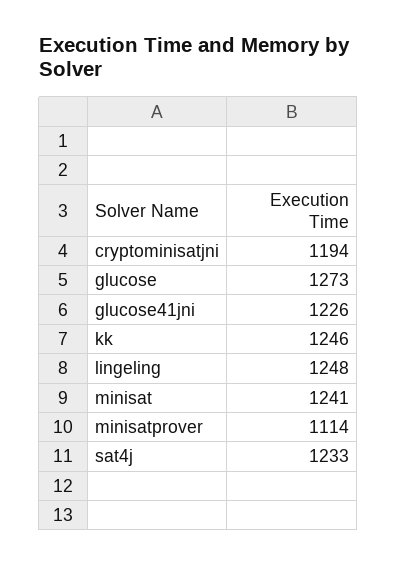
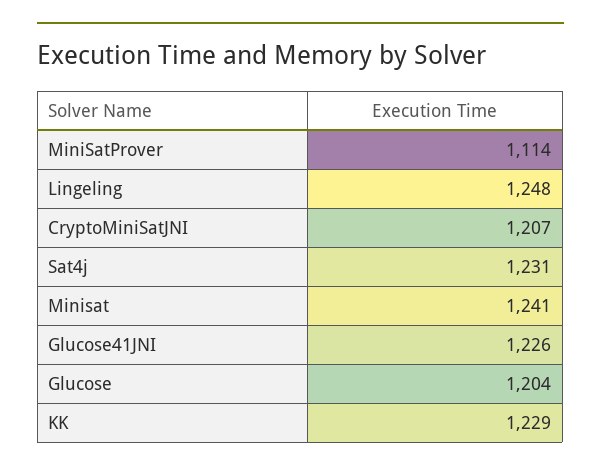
  {
-   "cryptominisatjni": 1194,
+   "cryptominisatjni": 1207,
-   "glucose": 1273,
+   "glucose": 1204,
    "glucose41jni": 1226,
-   "kk": 1246,
+   "kk": 1229,
    "lingeling": 1248,
    "minisat": 1241,
    "minisatprover": 1114,
-   "sat4j": 1233
+   "sat4j": 1231
  }

